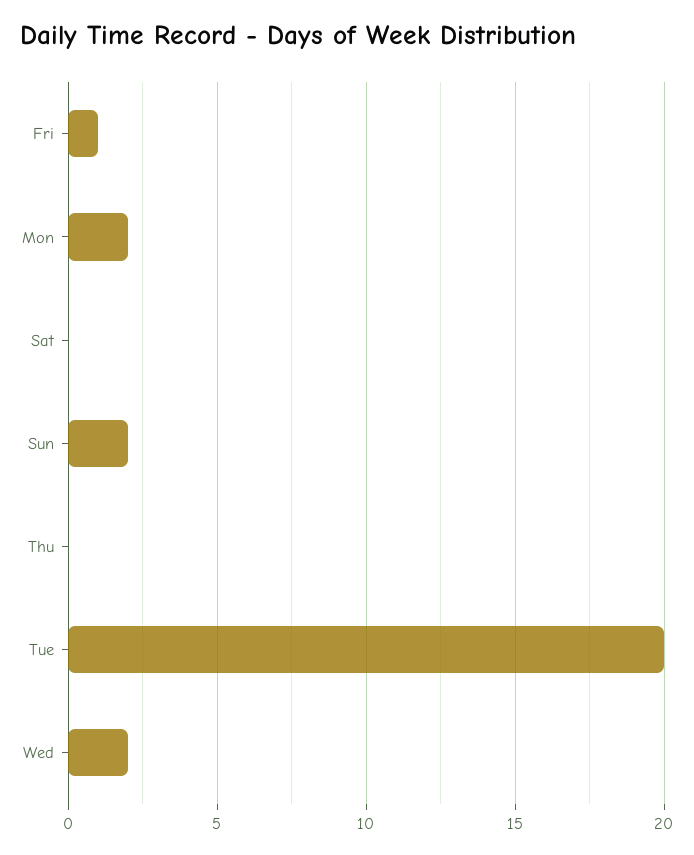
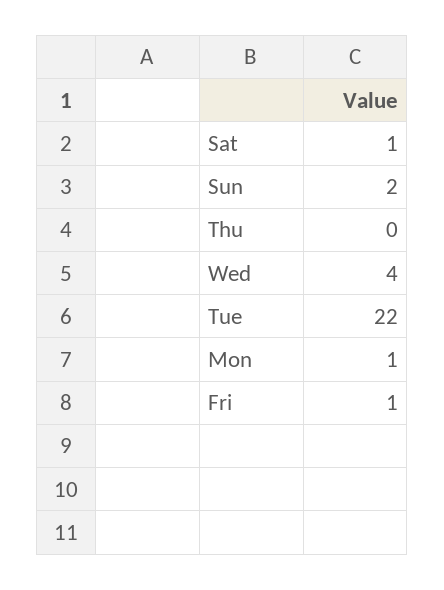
  {
    "Fri": 1,
-   "Mon": 2,
+   "Mon": 1,
-   "Sat": 0,
+   "Sat": 1,
    "Sun": 2,
    "Thu": 0,
-   "Tue": 20,
+   "Tue": 22,
-   "Wed": 2
+   "Wed": 4
  }

